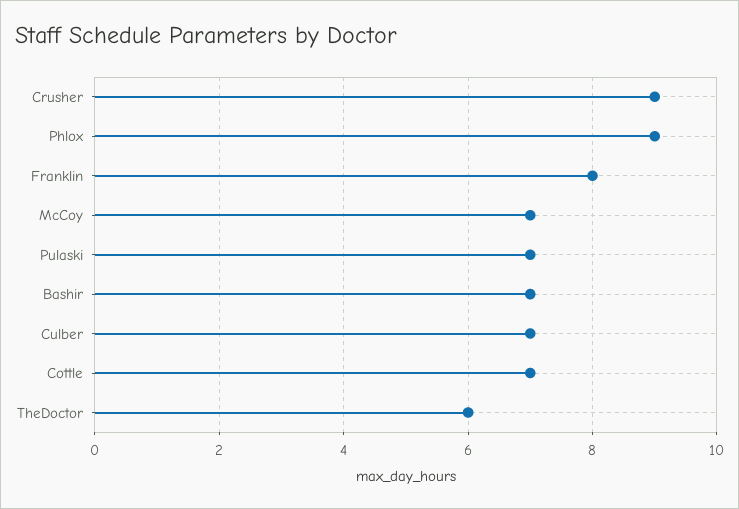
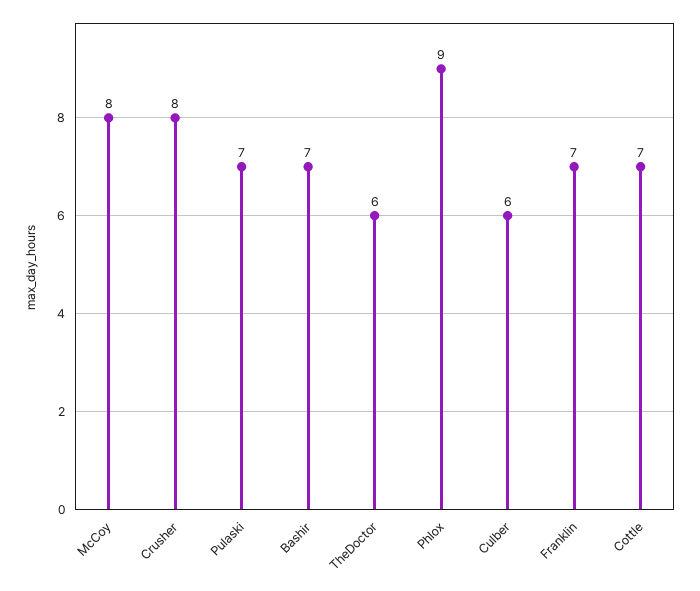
  {
-   "Crusher": 9,
+   "Crusher": 8,
    "Phlox": 9,
-   "Franklin": 8,
+   "Franklin": 7,
-   "McCoy": 7,
+   "McCoy": 8,
    "Pulaski": 7,
    "Bashir": 7,
-   "Culber": 7,
+   "Culber": 6,
    "Cottle": 7,
    "TheDoctor": 6
  }

